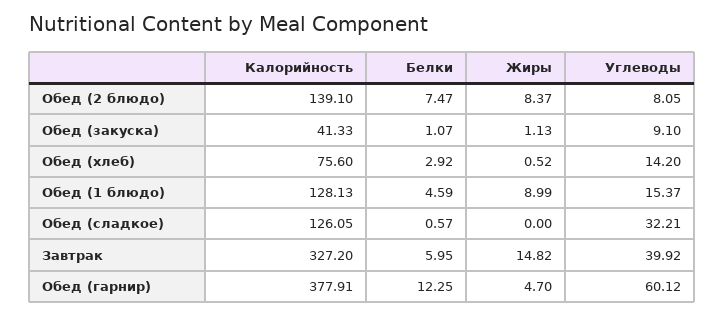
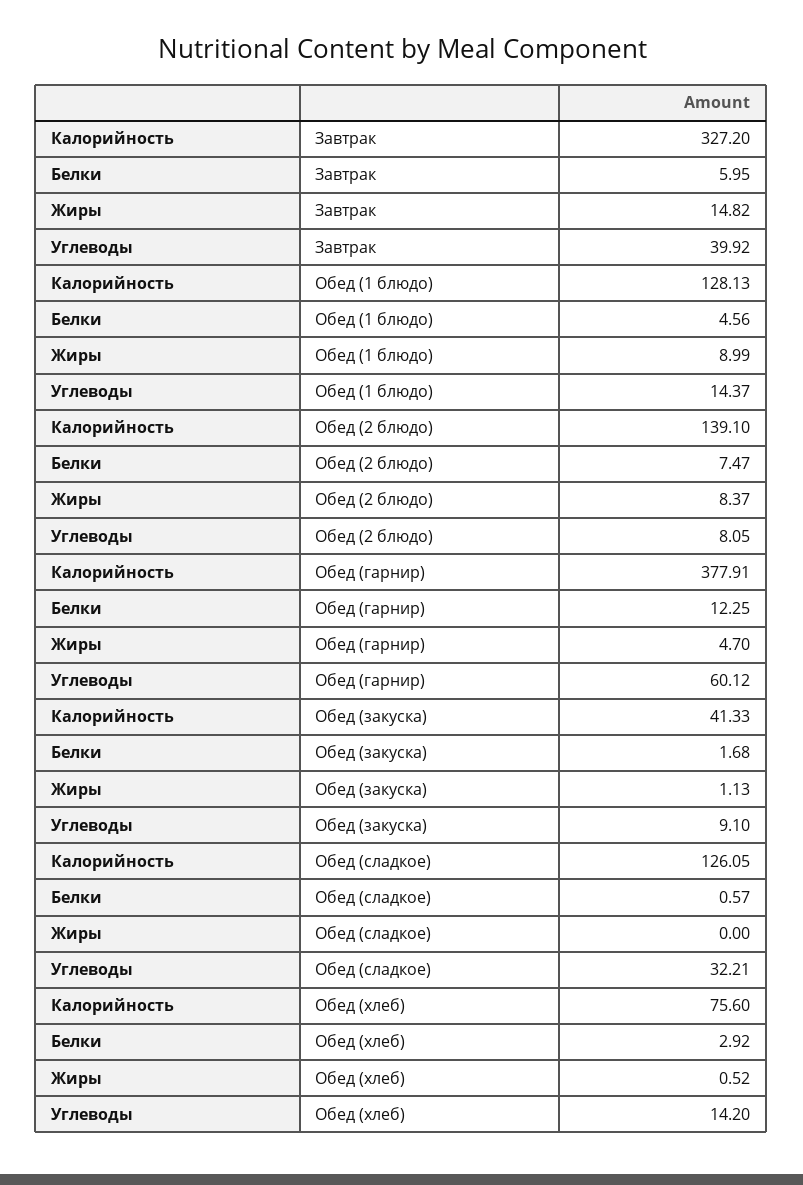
  {
    "Калорийность": {
      "Обед (2 блюдо)": 139.1,
      "Обед (закуска)": 41.33,
      "Обед (хлеб)": 75.6,
      "Обед (1 блюдо)": 128.13,
      "Обед (сладкое)": 126.05,
      "Завтрак": 327.2,
      "Обед (гарнир)": 377.91
    },
    "Белки": {
      "Обед (2 блюдо)": 7.47,
-     "Обед (закуска)": 1.07,
+     "Обед (закуска)": 1.68,
      "Обед (хлеб)": 2.92,
-     "Обед (1 блюдо)": 4.59,
+     "Обед (1 блюдо)": 4.56,
      "Обед (сладкое)": 0.57,
      "Завтрак": 5.95,
      "Обед (гарнир)": 12.25
    },
    "Жиры": {
      "Обед (2 блюдо)": 8.37,
      "Обед (закуска)": 1.13,
      "Обед (хлеб)": 0.52,
      "Обед (1 блюдо)": 8.99,
      "Обед (сладкое)": 0,
      "Завтрак": 14.82,
      "Обед (гарнир)": 4.7
    },
    "Углеводы": {
      "Обед (2 блюдо)": 8.05,
      "Обед (закуска)": 9.1,
      "Обед (хлеб)": 14.2,
-     "Обед (1 блюдо)": 15.37,
+     "Обед (1 блюдо)": 14.37,
      "Обед (сладкое)": 32.21,
      "Завтрак": 39.92,
      "Обед (гарнир)": 60.12
    }
  }

